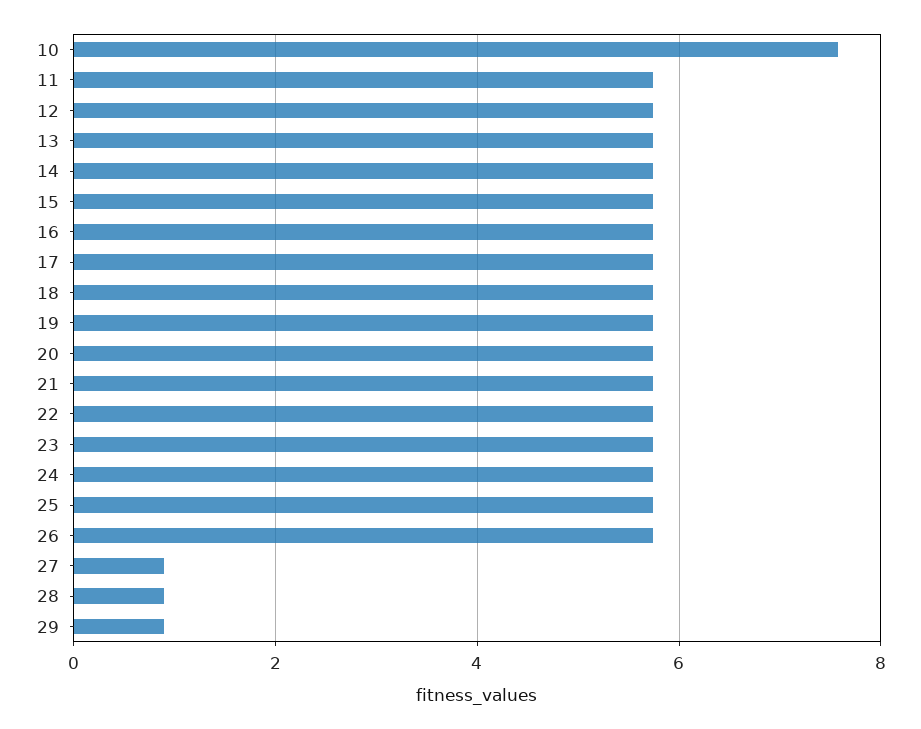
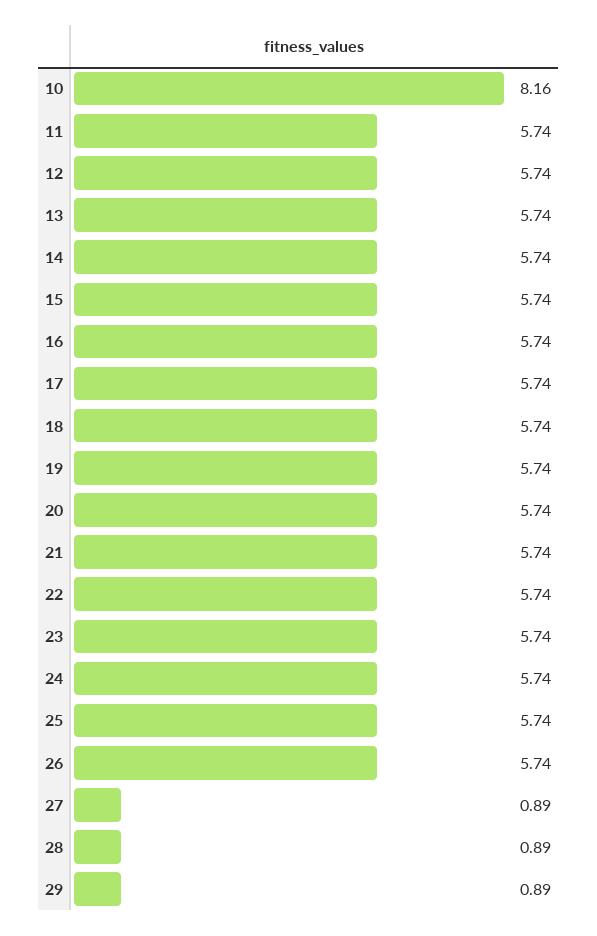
  {
-   "10": 7.6,
+   "10": 8.16,
    "11": 5.74,
    "12": 5.74,
    "13": 5.74,
    "14": 5.74,
    "15": 5.74,
    "16": 5.74,
    "17": 5.74,
    "18": 5.74,
    "19": 5.74,
    "20": 5.74,
    "21": 5.74,
    "22": 5.74,
    "23": 5.74,
    "24": 5.74,
    "25": 5.74,
    "26": 5.74,
    "27": 0.89,
    "28": 0.89,
    "29": 0.89
  }

